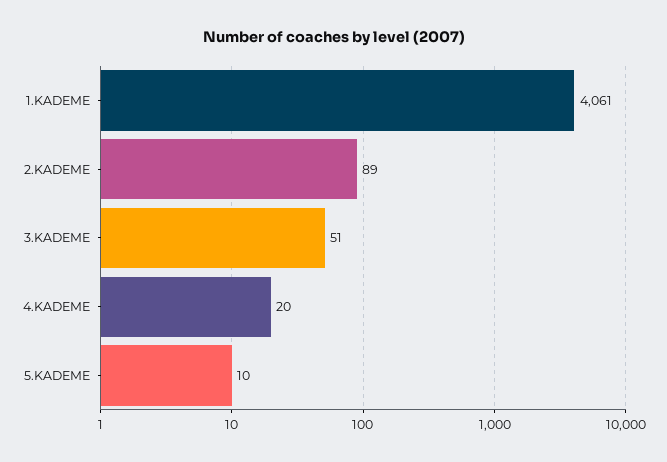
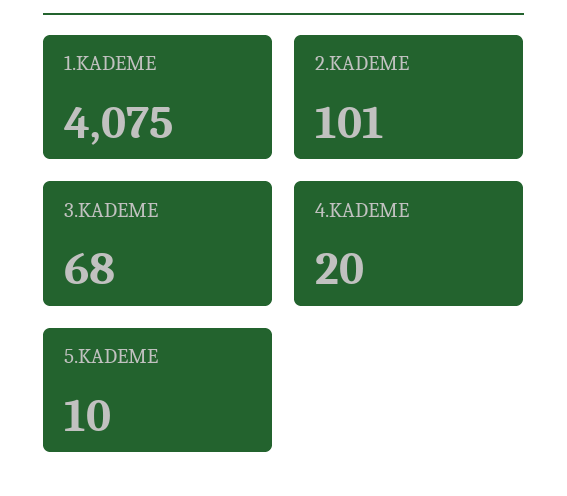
  {
-   "1.KADEME": 4061,
+   "1.KADEME": 4075,
-   "2.KADEME": 89,
+   "2.KADEME": 101,
-   "3.KADEME": 51,
+   "3.KADEME": 68,
    "4.KADEME": 20,
    "5.KADEME": 10
  }

